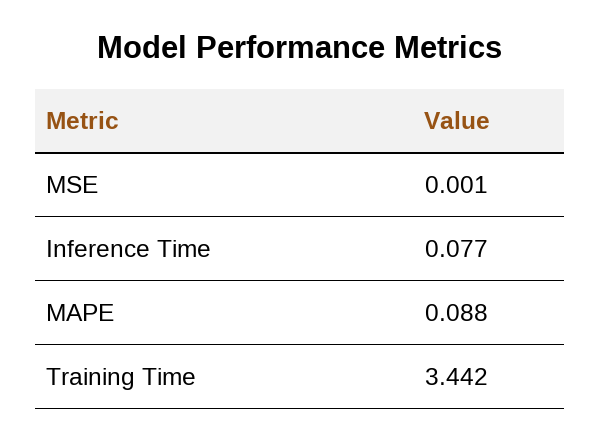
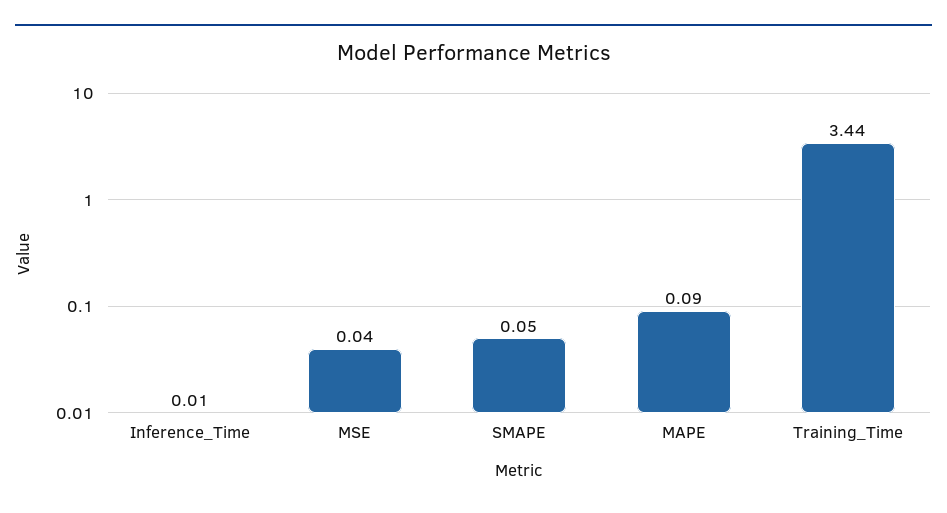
  {
-   "MSE": 0.001,
+   "MSE": 0.04,
-   "Inference Time": 0.077,
+   "Inference Time": 0.01,
    "MAPE": 0.088,
-   "Training Time": 3.442
+   "Training Time": 3.442,
+   "SMAPE": 0.05
  }

